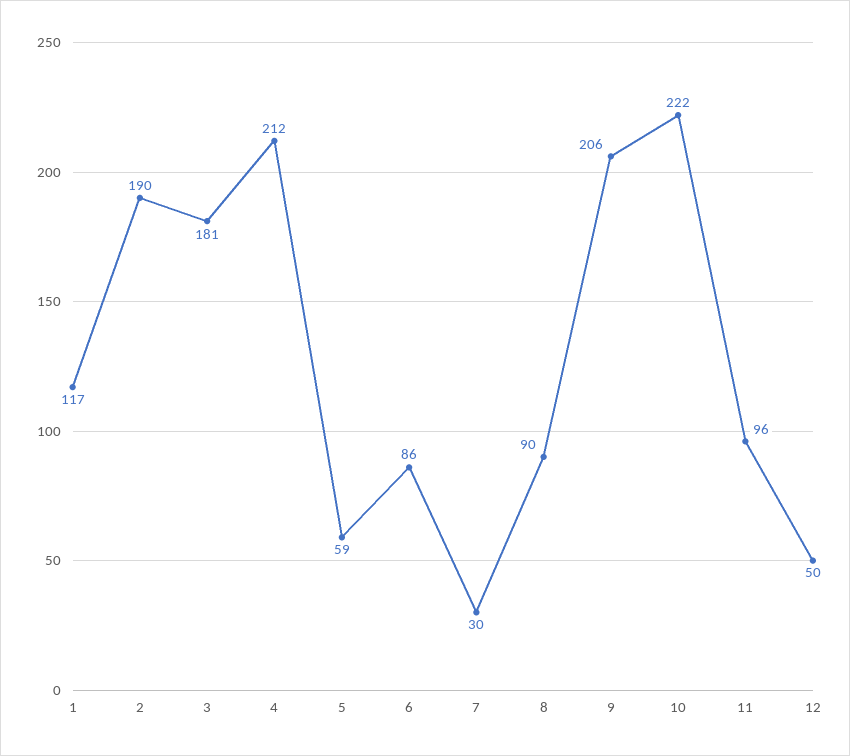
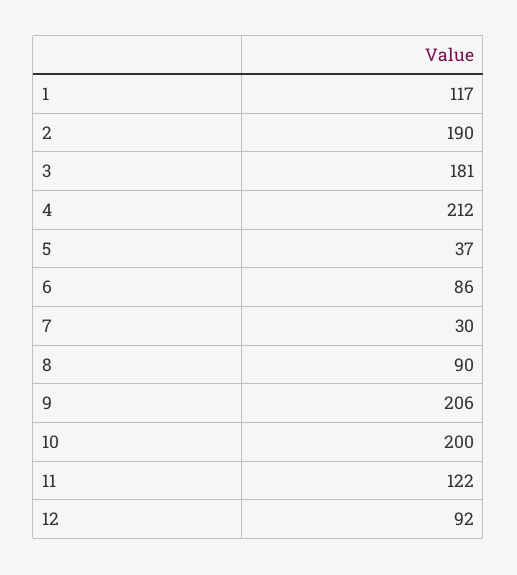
  {
    "1": 117,
    "2": 190,
    "3": 181,
    "4": 212,
-   "5": 59,
+   "5": 37,
    "6": 86,
    "7": 30,
    "8": 90,
    "9": 206,
-   "10": 222,
+   "10": 200,
-   "11": 96,
+   "11": 122,
-   "12": 50
+   "12": 92
  }

